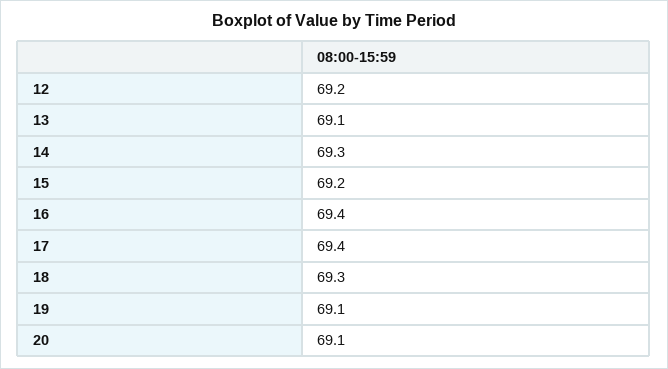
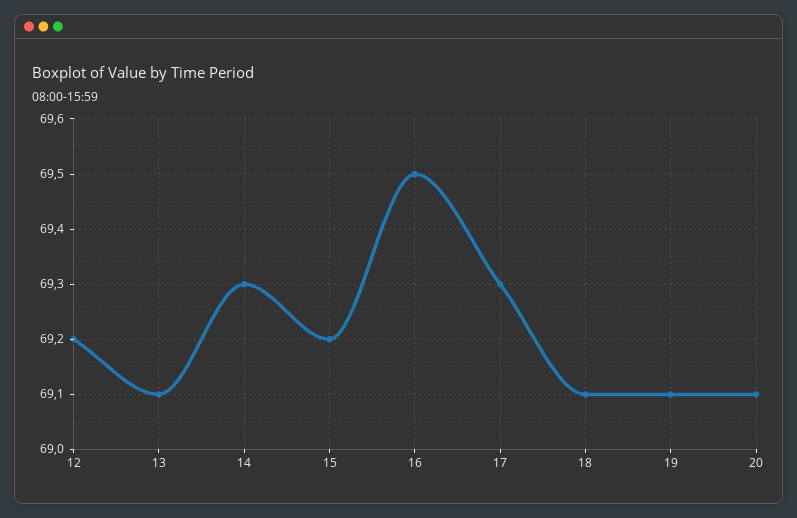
  {
    "12": 69.2,
    "13": 69.1,
    "14": 69.3,
    "15": 69.2,
-   "16": 69.4,
+   "16": 69.5,
-   "17": 69.4,
+   "17": 69.3,
-   "18": 69.3,
+   "18": 69.1,
    "19": 69.1,
    "20": 69.1
  }

